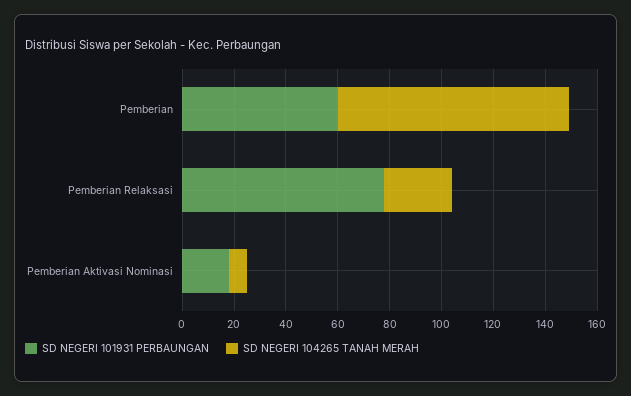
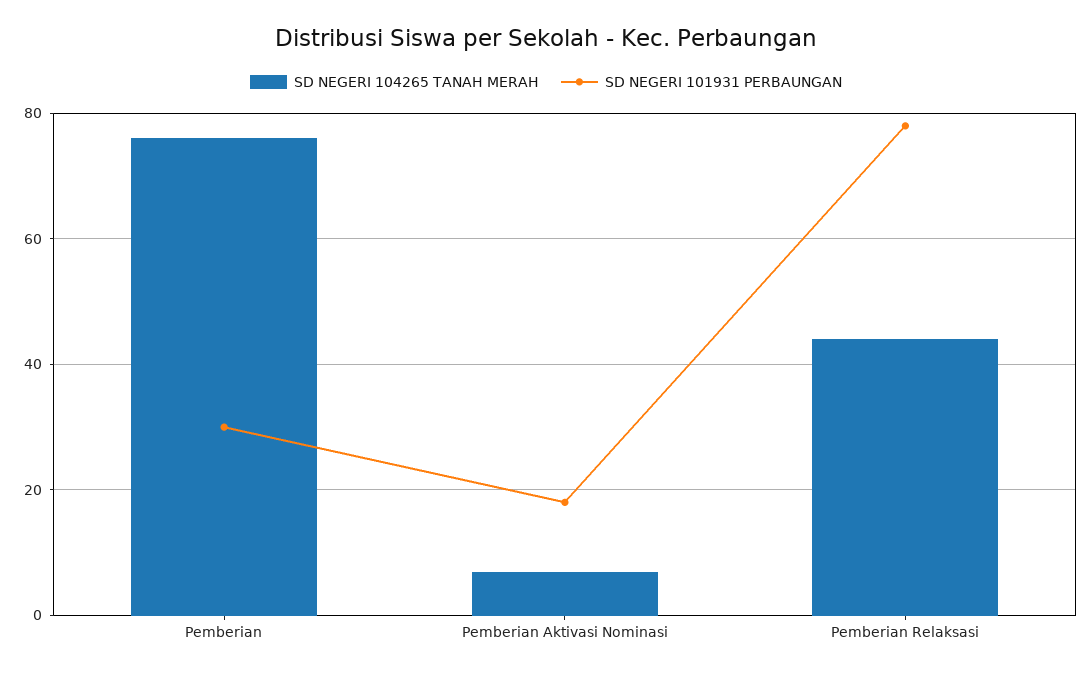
  {
    "SD NEGERI 101931 PERBAUNGAN": {
-     "Pemberian": 60,
+     "Pemberian": 30,
      "Pemberian Relaksasi": 80,
      "Pemberian Aktivasi Nominasi": 20
    },
    "SD NEGERI 104265 TANAH MERAH": {
-     "Pemberian": 90,
+     "Pemberian": 75,
-     "Pemberian Relaksasi": 25,
+     "Pemberian Relaksasi": 45,
      "Pemberian Aktivasi Nominasi": 5
    }
  }

